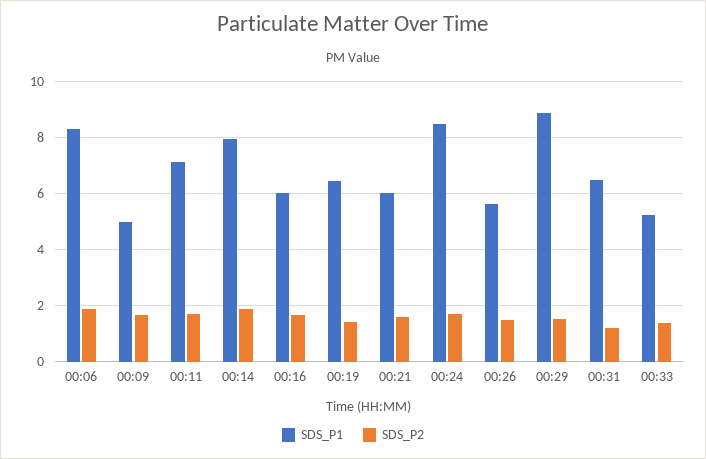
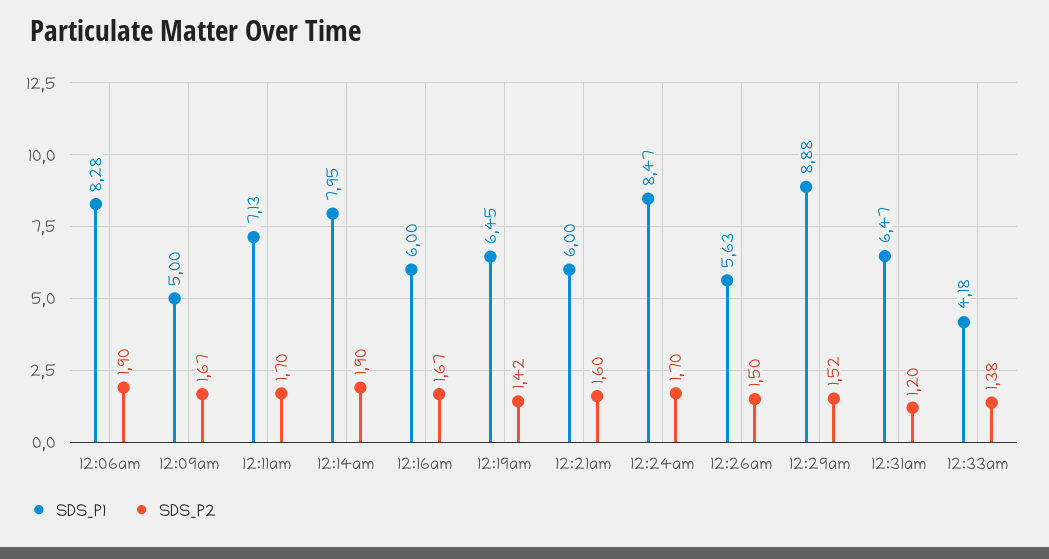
  {
    "SDS_P1": {
      "00:06": 8.28,
      "00:09": 5,
      "00:11": 7.13,
      "00:14": 7.95,
      "00:16": 6,
      "00:19": 6.45,
      "00:21": 6,
      "00:24": 8.47,
      "00:26": 5.63,
      "00:29": 8.88,
      "00:31": 6.47,
-     "00:33": 5.25
+     "00:33": 4.18
    },
    "SDS_P2": {
      "00:06": 1.9,
      "00:09": 1.67,
      "00:11": 1.7,
      "00:14": 1.9,
      "00:16": 1.67,
      "00:19": 1.42,
      "00:21": 1.6,
      "00:24": 1.7,
      "00:26": 1.5,
      "00:29": 1.52,
      "00:31": 1.2,
      "00:33": 1.38
    }
  }

